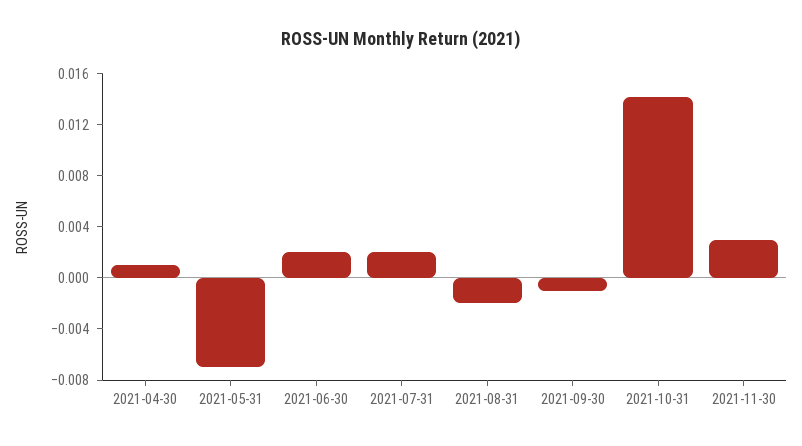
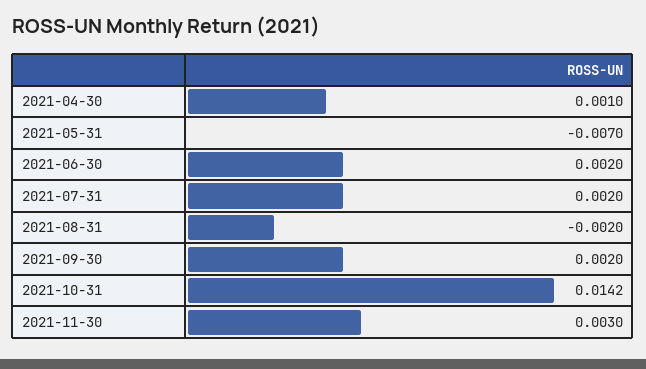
  {
    "2021-04-30": 0.001,
    "2021-05-31": -0.007,
    "2021-06-30": 0.002,
    "2021-07-31": 0.002,
    "2021-08-31": -0.002,
-   "2021-09-30": -0.001,
+   "2021-09-30": 0.002,
    "2021-10-31": 0.0142,
    "2021-11-30": 0.003
  }

